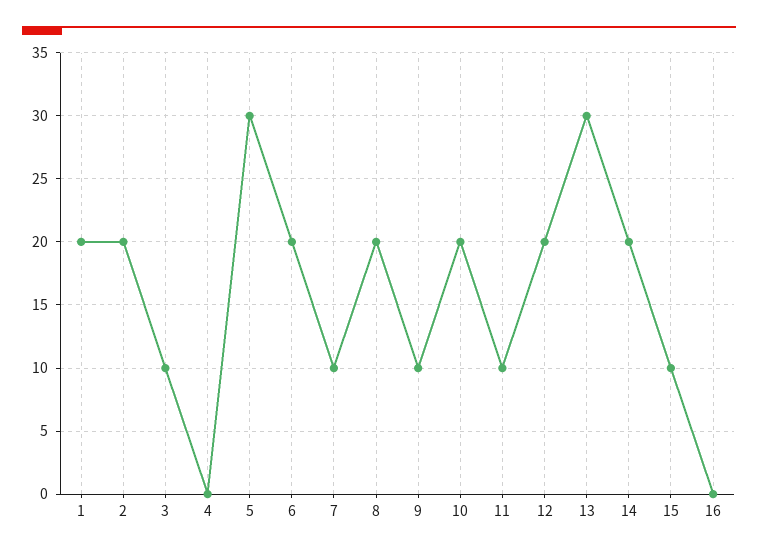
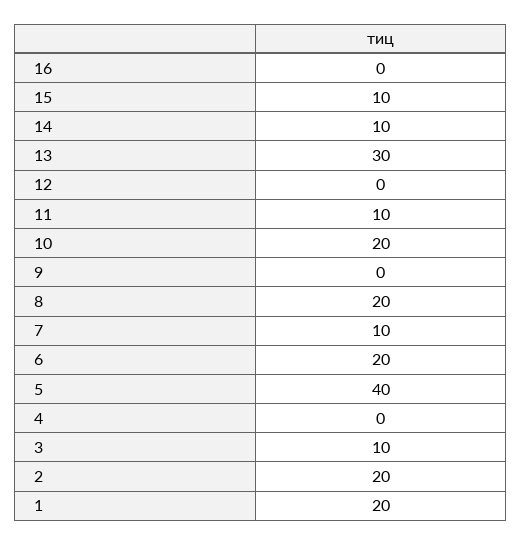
  {
    "1": 20,
    "2": 20,
    "3": 10,
    "4": 0,
-   "5": 30,
+   "5": 40,
    "6": 20,
    "7": 10,
    "8": 20,
-   "9": 10,
+   "9": 0,
    "10": 20,
    "11": 10,
-   "12": 20,
+   "12": 0,
    "13": 30,
-   "14": 20,
+   "14": 10,
    "15": 10,
    "16": 0
  }

